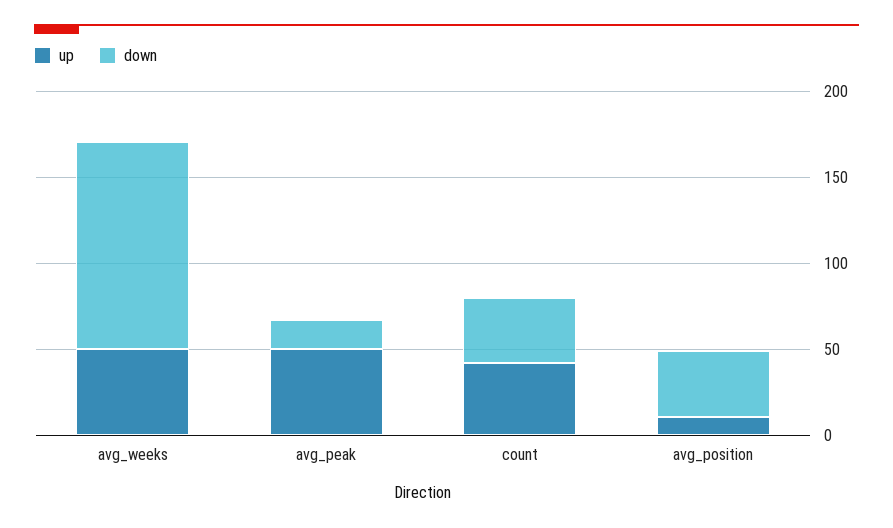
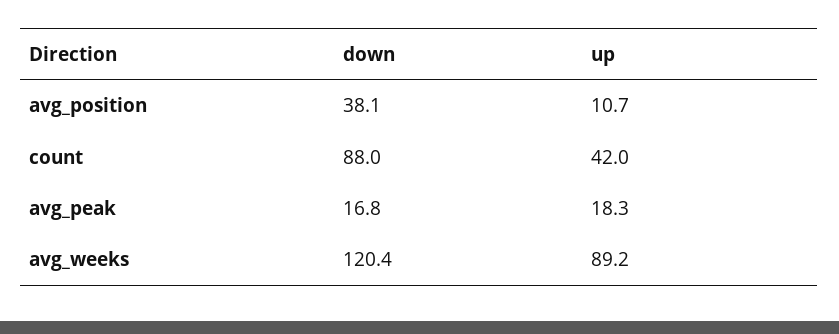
  {
    "up": {
-     "avg_weeks": 50,
+     "avg_weeks": 89.2,
-     "avg_peak": 50,
+     "avg_peak": 18.3,
      "count": 42,
      "avg_position": 10.7
    },
    "down": {
      "avg_weeks": 120.4,
      "avg_peak": 16.8,
-     "count": 40,
+     "count": 88,
      "avg_position": 38.1
    }
  }

